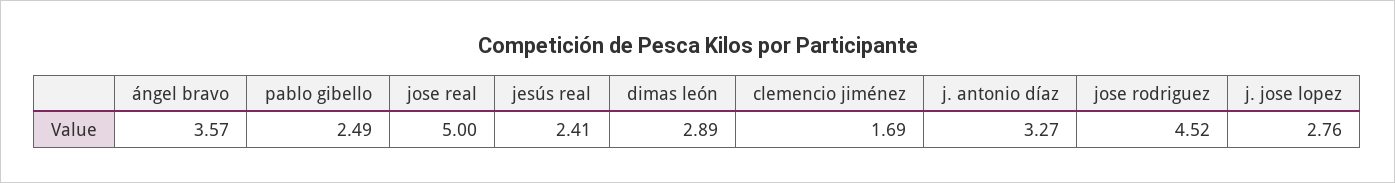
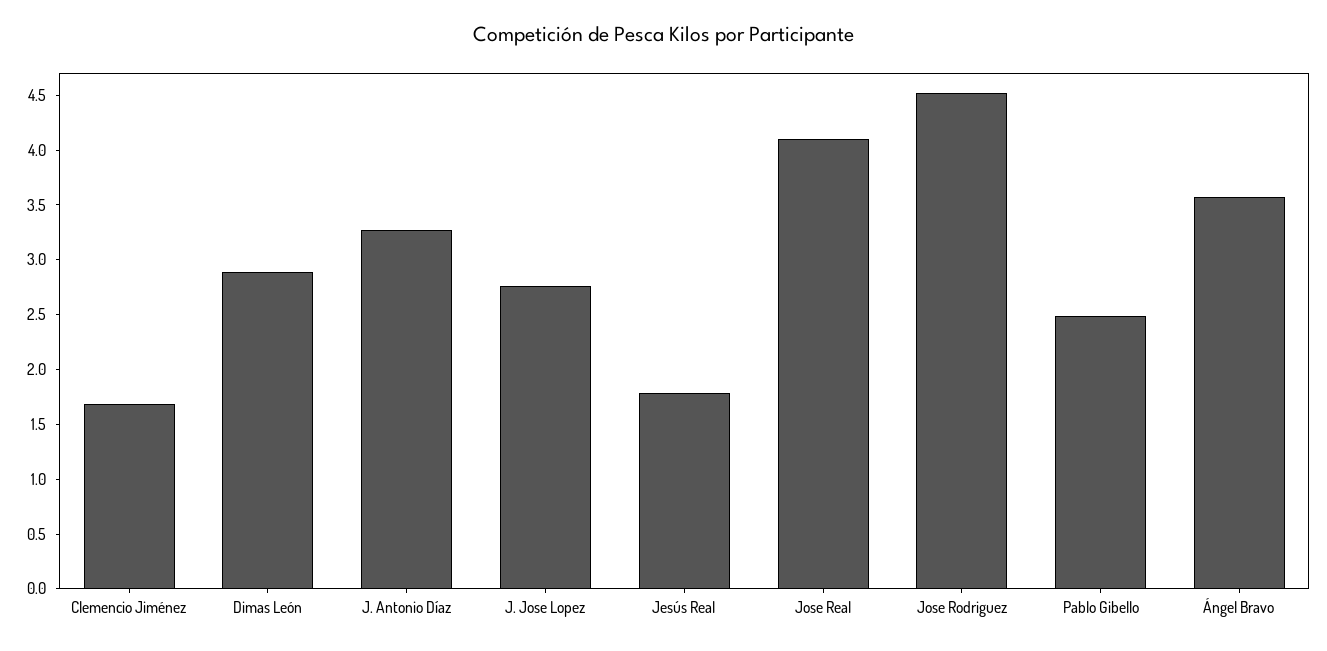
  {
    "ángel bravo": 3.57,
    "pablo gibello": 2.49,
-   "jose real": 5,
+   "jose real": 4.1,
-   "jesús real": 2.41,
+   "jesús real": 1.8,
    "dimas león": 2.89,
    "clemencio jiménez": 1.69,
    "j. antonio díaz": 3.27,
    "jose rodriguez": 4.52,
    "j. jose lopez": 2.76
  }

